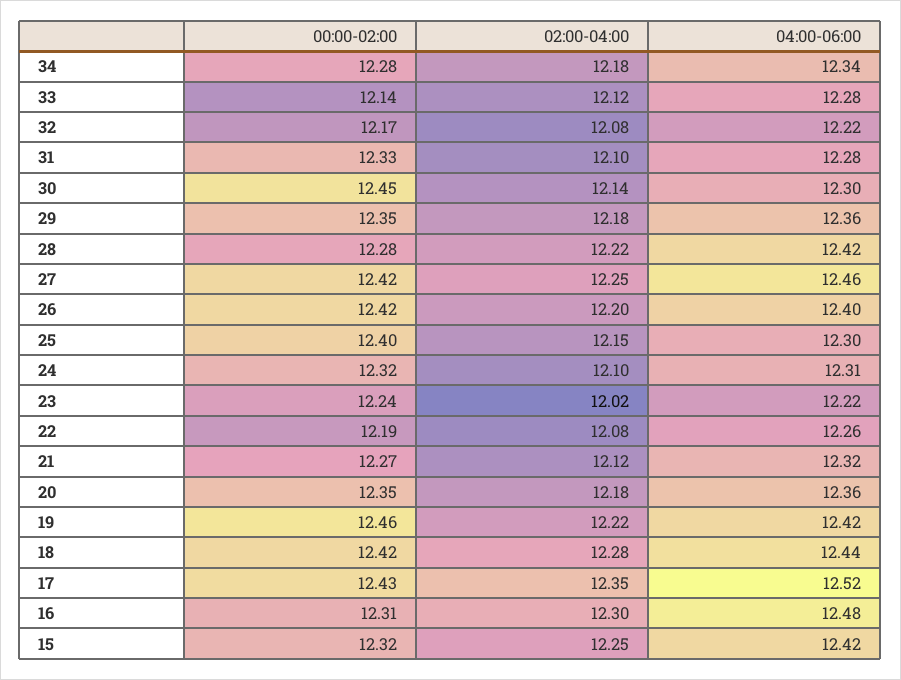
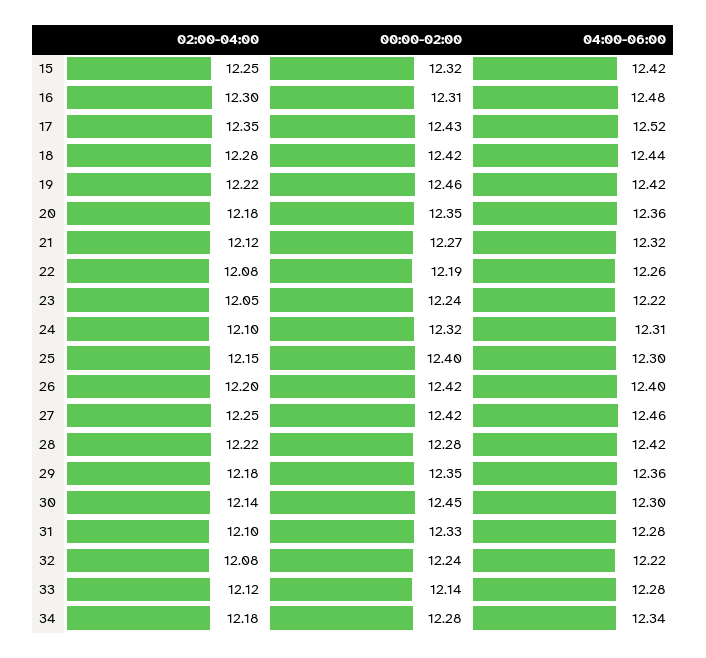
  {
    "00:00-02:00": {
      "34": 12.28,
      "33": 12.14,
-     "32": 12.17,
+     "32": 12.24,
      "31": 12.33,
      "30": 12.45,
      "29": 12.35,
      "28": 12.28,
      "27": 12.42,
      "26": 12.42,
      "25": 12.4,
      "24": 12.32,
      "23": 12.24,
      "22": 12.19,
      "21": 12.27,
      "20": 12.35,
      "19": 12.46,
      "18": 12.42,
      "17": 12.43,
      "16": 12.31,
      "15": 12.32
    },
    "02:00-04:00": {
      "34": 12.18,
      "33": 12.12,
      "32": 12.08,
      "31": 12.1,
      "30": 12.14,
      "29": 12.18,
      "28": 12.22,
      "27": 12.25,
      "26": 12.2,
      "25": 12.15,
      "24": 12.1,
-     "23": 12.02,
+     "23": 12.05,
      "22": 12.08,
      "21": 12.12,
      "20": 12.18,
      "19": 12.22,
      "18": 12.28,
      "17": 12.35,
      "16": 12.3,
      "15": 12.25
    },
    "04:00-06:00": {
      "34": 12.34,
      "33": 12.28,
      "32": 12.22,
      "31": 12.28,
      "30": 12.3,
      "29": 12.36,
      "28": 12.42,
      "27": 12.46,
      "26": 12.4,
      "25": 12.3,
      "24": 12.31,
      "23": 12.22,
      "22": 12.26,
      "21": 12.32,
      "20": 12.36,
      "19": 12.42,
      "18": 12.44,
      "17": 12.52,
      "16": 12.48,
      "15": 12.42
    }
  }

